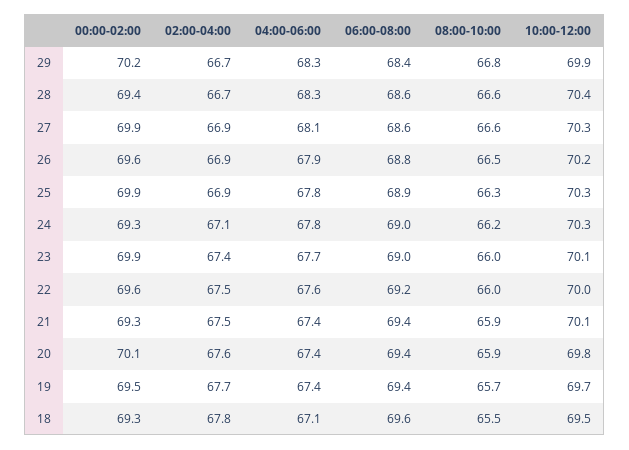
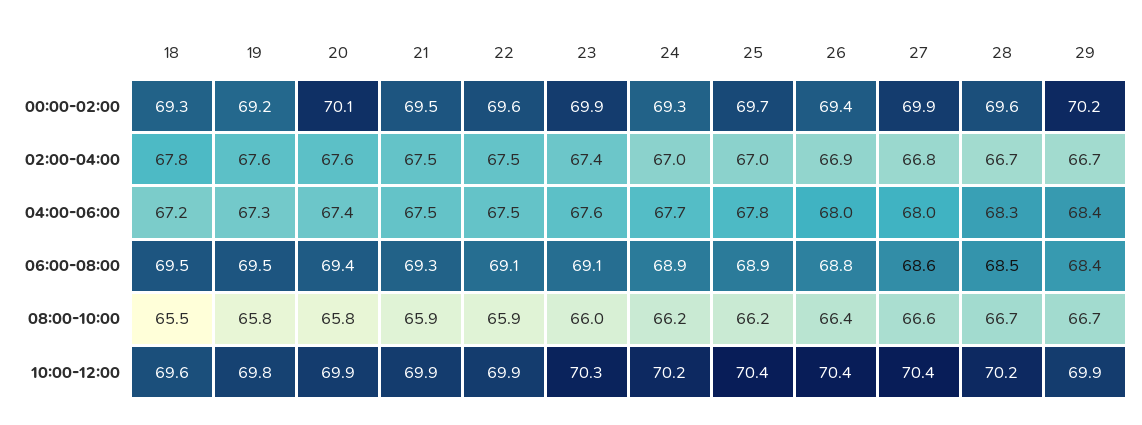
  {
    "00:00-02:00": {
      "29": 70.2,
-     "28": 69.4,
+     "28": 69.6,
      "27": 69.9,
-     "26": 69.6,
+     "26": 69.4,
-     "25": 69.9,
+     "25": 69.7,
      "24": 69.3,
      "23": 69.9,
      "22": 69.6,
-     "21": 69.3,
+     "21": 69.5,
      "20": 70.1,
-     "19": 69.5,
+     "19": 69.2,
      "18": 69.3
    },
    "02:00-04:00": {
      "29": 66.7,
      "28": 66.7,
-     "27": 66.9,
+     "27": 66.8,
      "26": 66.9,
-     "25": 66.9,
+     "25": 67,
-     "24": 67.1,
+     "24": 67,
      "23": 67.4,
      "22": 67.5,
      "21": 67.5,
      "20": 67.6,
-     "19": 67.7,
+     "19": 67.6,
      "18": 67.8
    },
    "04:00-06:00": {
-     "29": 68.3,
+     "29": 68.4,
      "28": 68.3,
-     "27": 68.1,
+     "27": 68,
-     "26": 67.9,
+     "26": 68,
      "25": 67.8,
-     "24": 67.8,
+     "24": 67.7,
-     "23": 67.7,
+     "23": 67.6,
-     "22": 67.6,
+     "22": 67.5,
-     "21": 67.4,
+     "21": 67.5,
      "20": 67.4,
-     "19": 67.4,
+     "19": 67.3,
-     "18": 67.1
+     "18": 67.2
    },
    "06:00-08:00": {
      "29": 68.4,
-     "28": 68.6,
+     "28": 68.5,
      "27": 68.6,
      "26": 68.8,
      "25": 68.9,
-     "24": 69,
+     "24": 68.9,
-     "23": 69,
+     "23": 69.1,
-     "22": 69.2,
+     "22": 69.1,
-     "21": 69.4,
+     "21": 69.3,
      "20": 69.4,
-     "19": 69.4,
+     "19": 69.5,
-     "18": 69.6
+     "18": 69.5
    },
    "08:00-10:00": {
-     "29": 66.8,
+     "29": 66.7,
-     "28": 66.6,
+     "28": 66.7,
      "27": 66.6,
-     "26": 66.5,
+     "26": 66.4,
-     "25": 66.3,
+     "25": 66.2,
      "24": 66.2,
      "23": 66,
-     "22": 66,
+     "22": 65.9,
      "21": 65.9,
-     "20": 65.9,
+     "20": 65.8,
-     "19": 65.7,
+     "19": 65.8,
      "18": 65.5
    },
    "10:00-12:00": {
      "29": 69.9,
-     "28": 70.4,
+     "28": 70.2,
-     "27": 70.3,
+     "27": 70.4,
-     "26": 70.2,
+     "26": 70.4,
-     "25": 70.3,
+     "25": 70.4,
-     "24": 70.3,
+     "24": 70.2,
-     "23": 70.1,
+     "23": 70.3,
-     "22": 70,
+     "22": 69.9,
-     "21": 70.1,
+     "21": 69.9,
-     "20": 69.8,
+     "20": 69.9,
-     "19": 69.7,
+     "19": 69.8,
-     "18": 69.5
+     "18": 69.6
    }
  }

